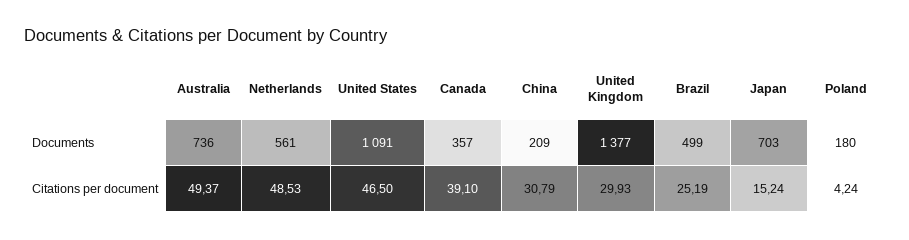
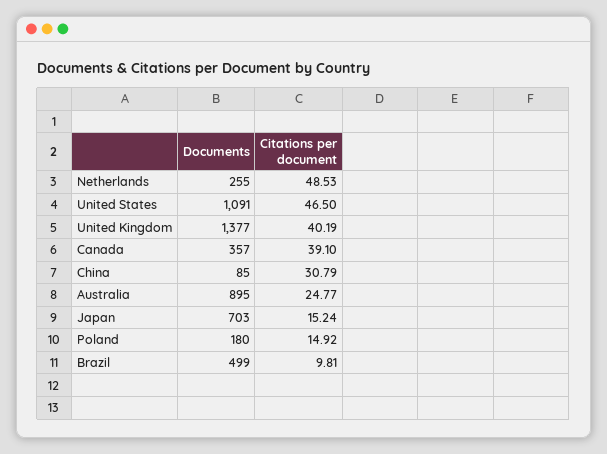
  {
    "Australia": {
-     "Documents": 736,
+     "Documents": 895,
-     "Citations per document": 49.37
+     "Citations per document": 24.77
    },
    "Netherlands": {
-     "Documents": 561,
+     "Documents": 255,
      "Citations per document": 48.53
    },
    "United States": {
      "Documents": 1091,
      "Citations per document": 46.5
    },
    "Canada": {
      "Documents": 357,
      "Citations per document": 39.1
    },
    "China": {
-     "Documents": 209,
+     "Documents": 85,
      "Citations per document": 30.79
    },
    "United Kingdom": {
      "Documents": 1377,
-     "Citations per document": 29.93
+     "Citations per document": 40.19
    },
    "Brazil": {
      "Documents": 499,
-     "Citations per document": 25.19
+     "Citations per document": 9.81
    },
    "Japan": {
      "Documents": 703,
      "Citations per document": 15.24
    },
    "Poland": {
      "Documents": 180,
-     "Citations per document": 4.24
+     "Citations per document": 14.92
    }
  }

